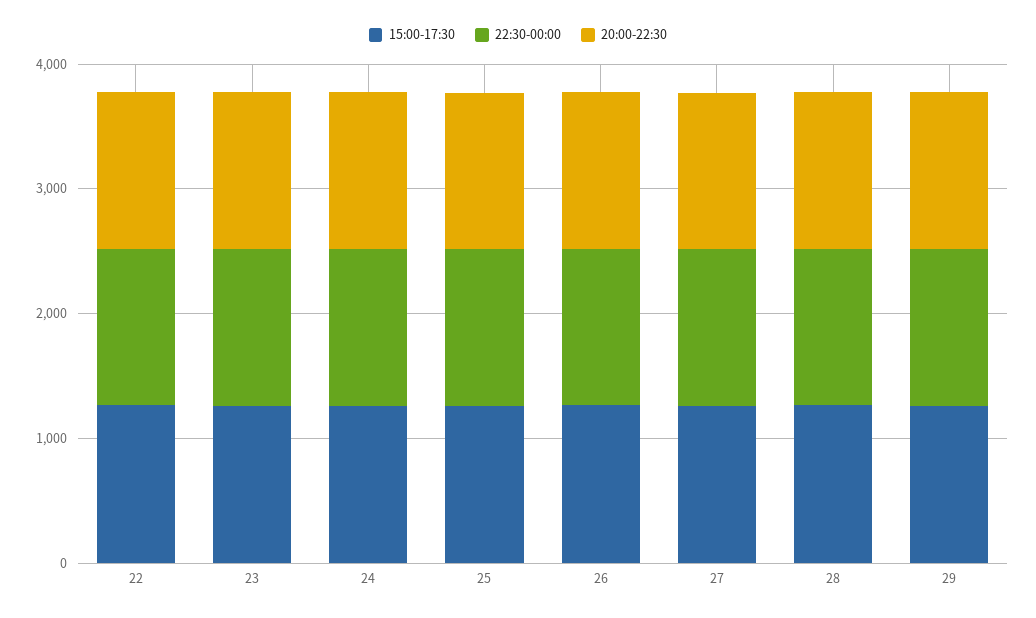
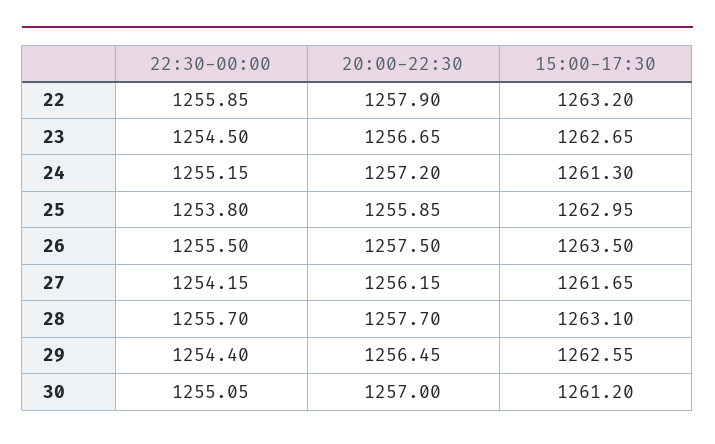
  {
    "15:00-17:30": {
      "22": 1263.2,
      "23": 1262.65,
      "24": 1261.3,
      "25": 1262.95,
      "26": 1263.5,
      "27": 1261.65,
      "28": 1263.1,
-     "29": 1262.55
+     "29": 1262.55,
+     "30": 1261.2
    },
    "22:30-00:00": {
      "22": 1255.85,
      "23": 1254.5,
      "24": 1255.15,
      "25": 1253.8,
      "26": 1255.5,
      "27": 1254.15,
      "28": 1255.7,
-     "29": 1254.4
+     "29": 1254.4,
+     "30": 1255.05
    },
    "20:00-22:30": {
      "22": 1257.9,
      "23": 1256.65,
      "24": 1257.2,
      "25": 1255.85,
      "26": 1257.5,
      "27": 1256.15,
      "28": 1257.7,
-     "29": 1256.45
+     "29": 1256.45,
+     "30": 1257
    }
  }

